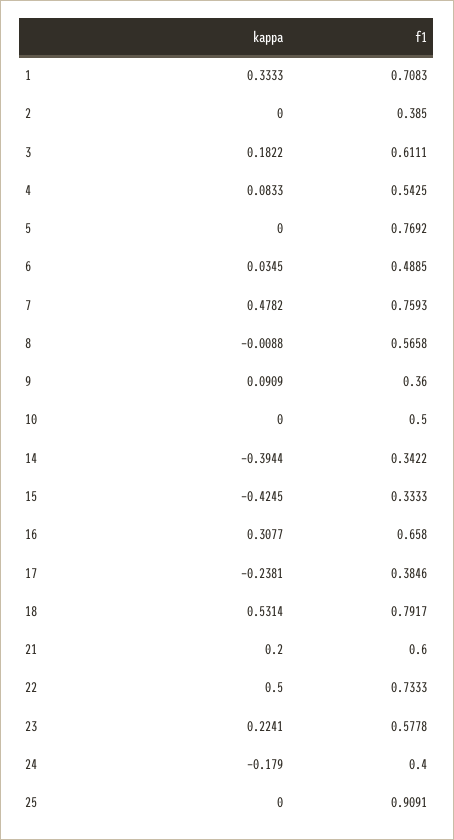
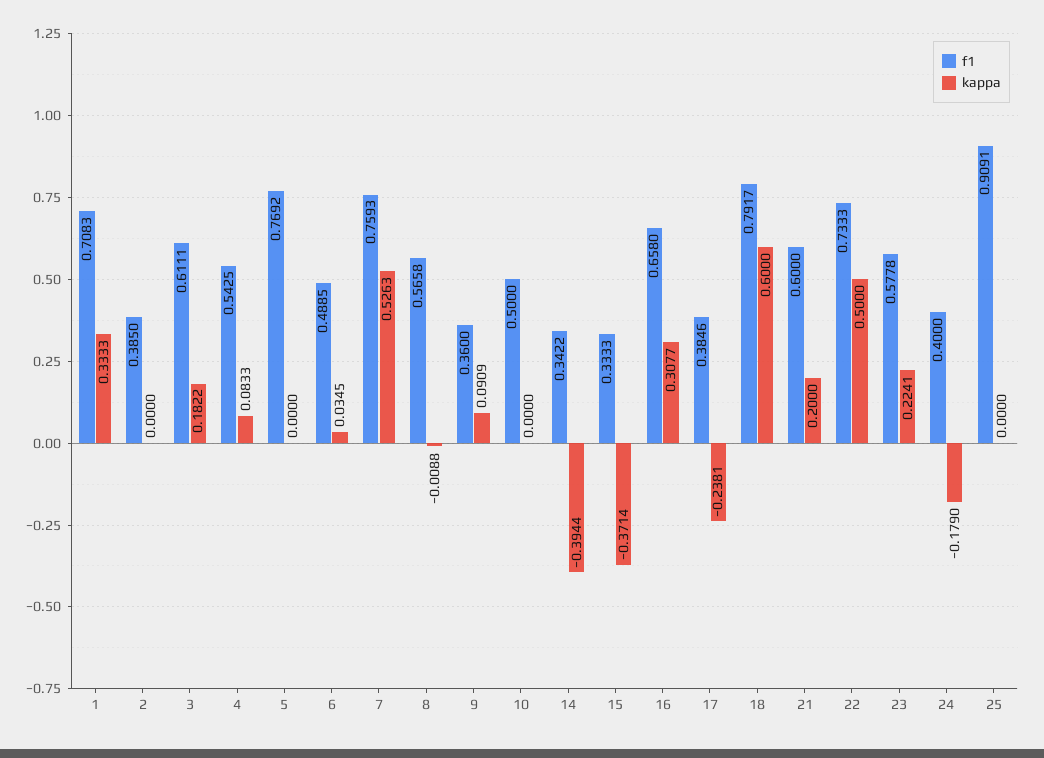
  {
    "kappa": {
      "1": 0.3333,
      "2": 0,
      "3": 0.1822,
      "4": 0.0833,
      "5": 0,
      "6": 0.0345,
-     "7": 0.4782,
+     "7": 0.5263,
      "8": -0.0088,
      "9": 0.0909,
      "10": 0,
      "14": -0.3944,
-     "15": -0.4245,
+     "15": -0.3714,
      "16": 0.3077,
      "17": -0.2381,
-     "18": 0.5314,
+     "18": 0.6,
      "21": 0.2,
      "22": 0.5,
      "23": 0.2241,
      "24": -0.179,
      "25": 0
    },
    "f1": {
      "1": 0.7083,
      "2": 0.385,
      "3": 0.6111,
      "4": 0.5425,
      "5": 0.7692,
      "6": 0.4885,
      "7": 0.7593,
      "8": 0.5658,
      "9": 0.36,
      "10": 0.5,
      "14": 0.3422,
      "15": 0.3333,
      "16": 0.658,
      "17": 0.3846,
      "18": 0.7917,
      "21": 0.6,
      "22": 0.7333,
      "23": 0.5778,
      "24": 0.4,
      "25": 0.9091
    }
  }

